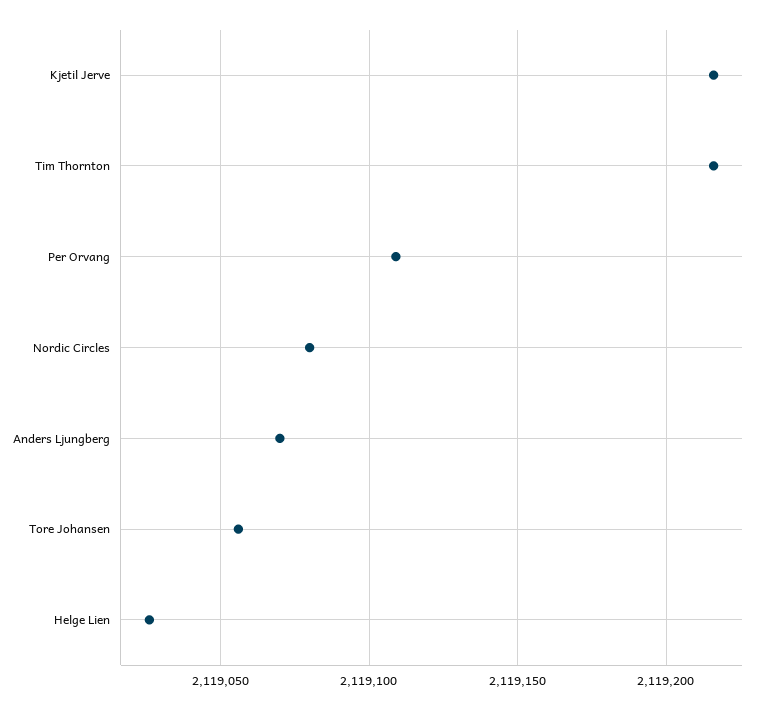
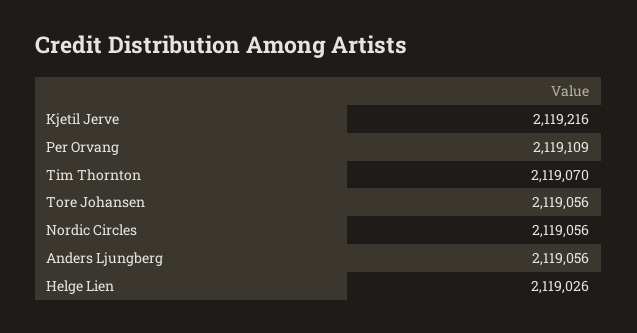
  {
    "Kjetil Jerve": 2119216,
-   "Tim Thornton": 2119215,
+   "Tim Thornton": 2119070,
    "Per Orvang": 2119109,
-   "Nordic Circles": 2119080,
+   "Nordic Circles": 2119056,
-   "Anders Ljungberg": 2119070,
+   "Anders Ljungberg": 2119056,
    "Tore Johansen": 2119056,
    "Helge Lien": 2119026
  }

